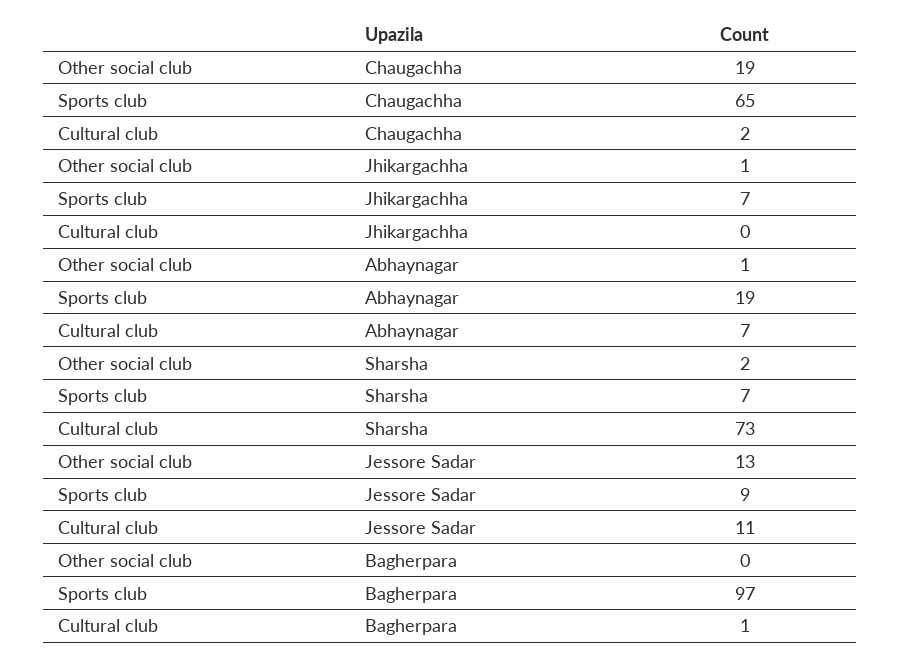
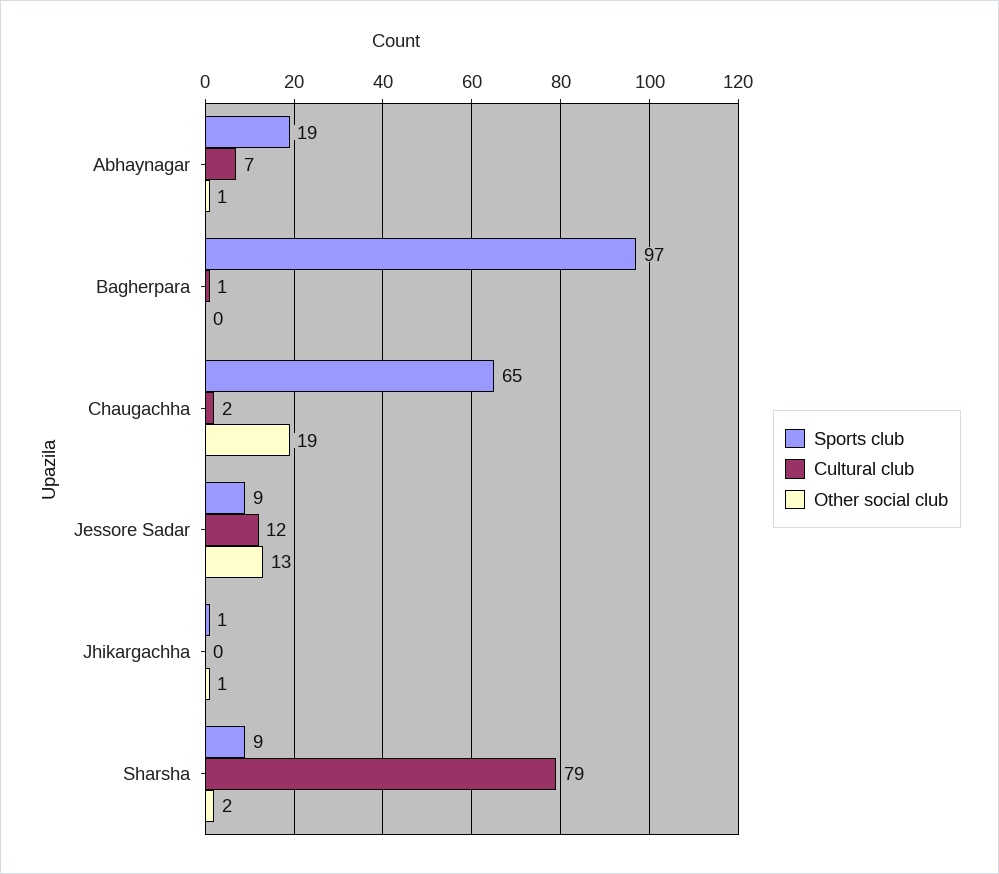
  {
    "Other social club": {
      "Chaugachha": 19,
      "Jhikargachha": 1,
      "Abhaynagar": 1,
      "Sharsha": 2,
      "Jessore Sadar": 13,
      "Bagherpara": 0
    },
    "Sports club": {
      "Chaugachha": 65,
-     "Jhikargachha": 7,
+     "Jhikargachha": 1,
      "Abhaynagar": 19,
-     "Sharsha": 7,
+     "Sharsha": 9,
      "Jessore Sadar": 9,
      "Bagherpara": 97
    },
    "Cultural club": {
      "Chaugachha": 2,
      "Jhikargachha": 0,
      "Abhaynagar": 7,
-     "Sharsha": 73,
+     "Sharsha": 79,
-     "Jessore Sadar": 11,
+     "Jessore Sadar": 12,
      "Bagherpara": 1
    }
  }

